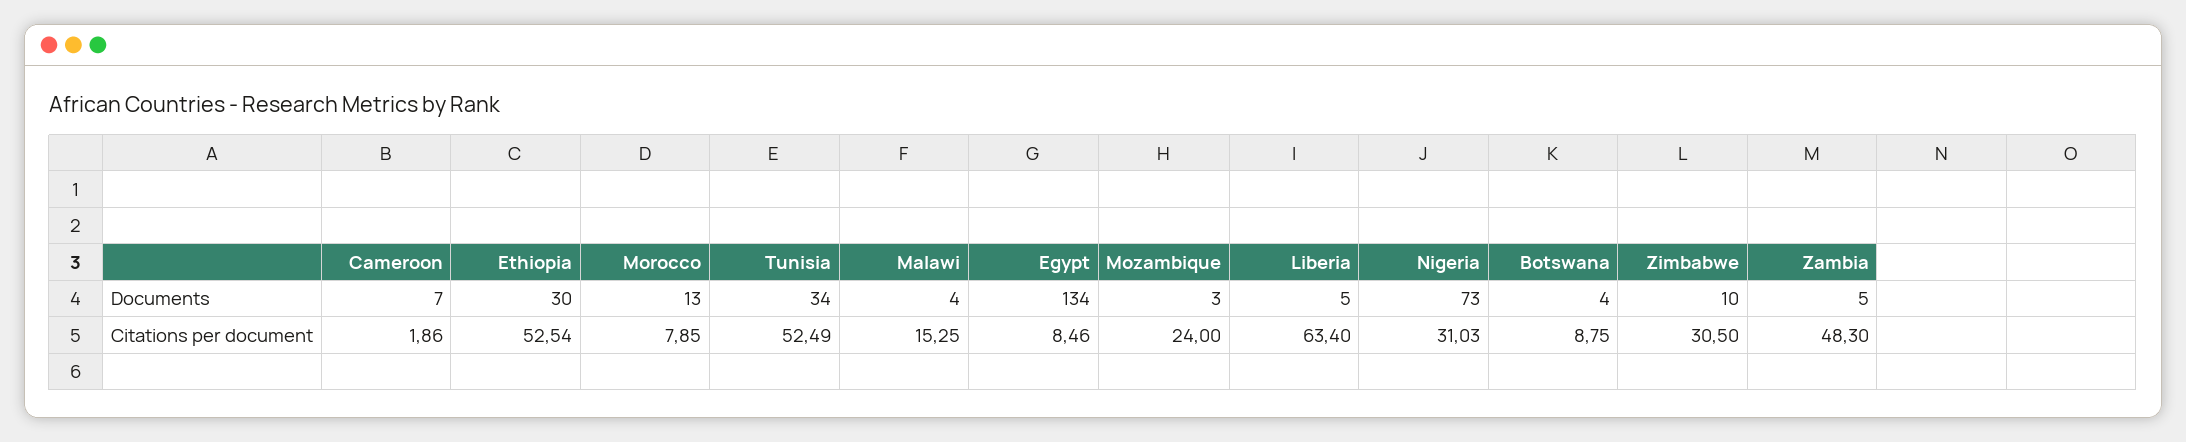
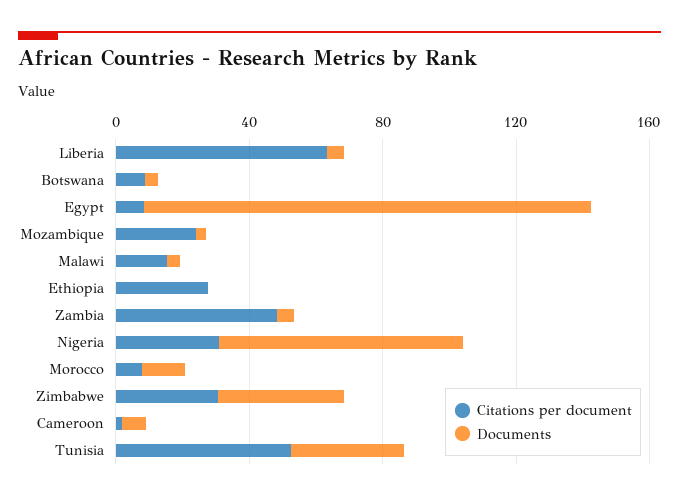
  {
    "Documents": {
      "Cameroon": 7,
-     "Ethiopia": 30,
+     "Ethiopia": 0,
      "Morocco": 13,
      "Tunisia": 34,
      "Malawi": 4,
      "Egypt": 134,
      "Mozambique": 3,
      "Liberia": 5,
      "Nigeria": 73,
      "Botswana": 4,
-     "Zimbabwe": 10,
+     "Zimbabwe": 40,
      "Zambia": 5
    },
    "Citations per document": {
      "Cameroon": 1.86,
-     "Ethiopia": 52.54,
+     "Ethiopia": 30,
      "Morocco": 7.85,
      "Tunisia": 52.49,
      "Malawi": 15.25,
      "Egypt": 8.46,
      "Mozambique": 24,
      "Liberia": 63.4,
      "Nigeria": 31.03,
      "Botswana": 8.75,
      "Zimbabwe": 30.5,
      "Zambia": 48.3
    }
  }

